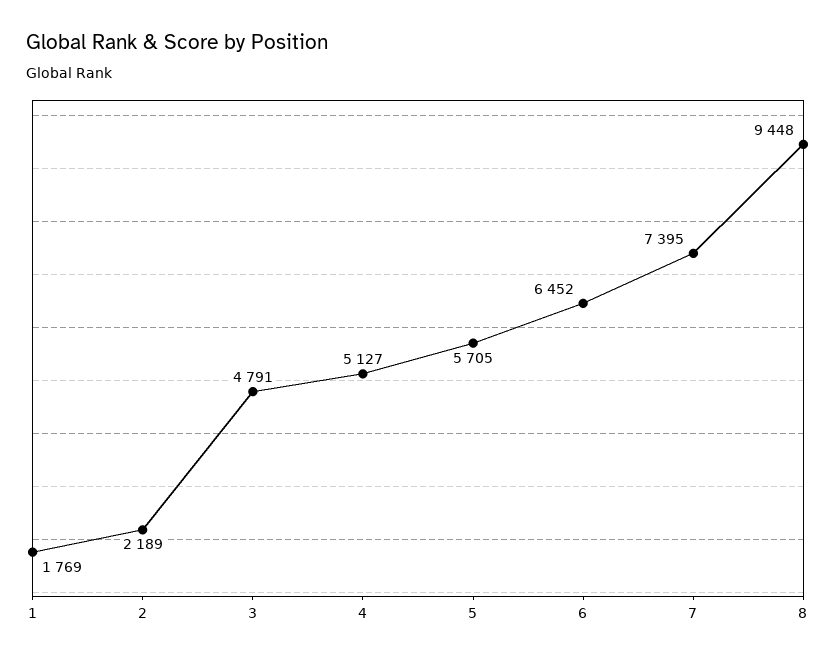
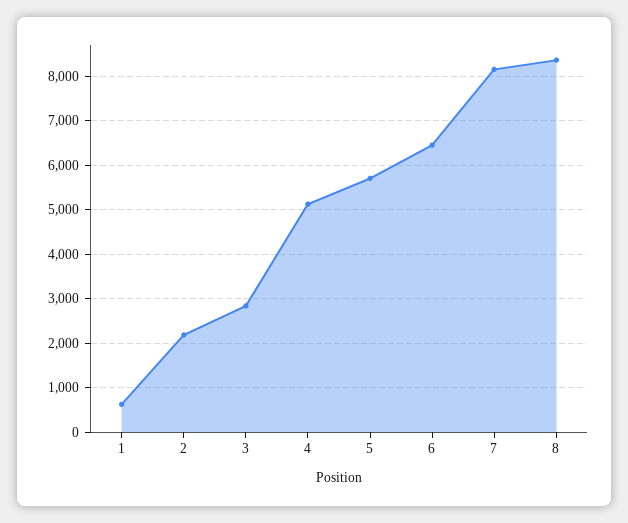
  {
-   "1": 1769,
+   "1": 600,
    "2": 2189,
-   "3": 4791,
+   "3": 2800,
    "4": 5127,
    "5": 5705,
    "6": 6452,
-   "7": 7395,
+   "7": 8200,
-   "8": 9448
+   "8": 8400
  }

